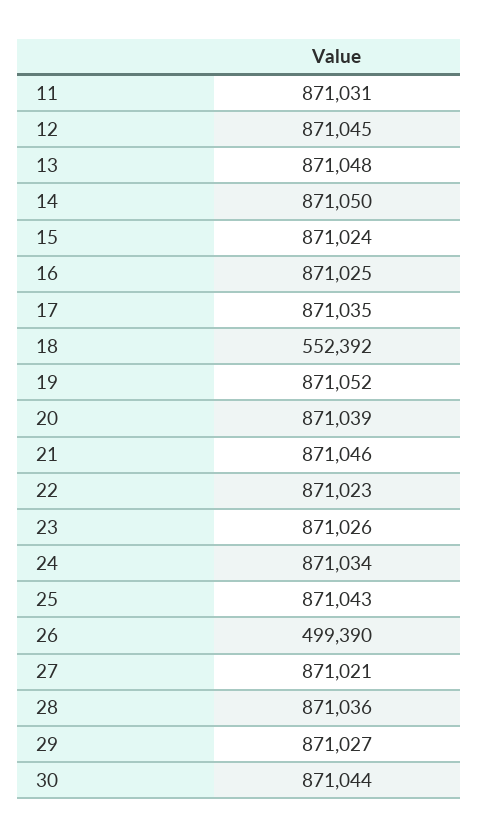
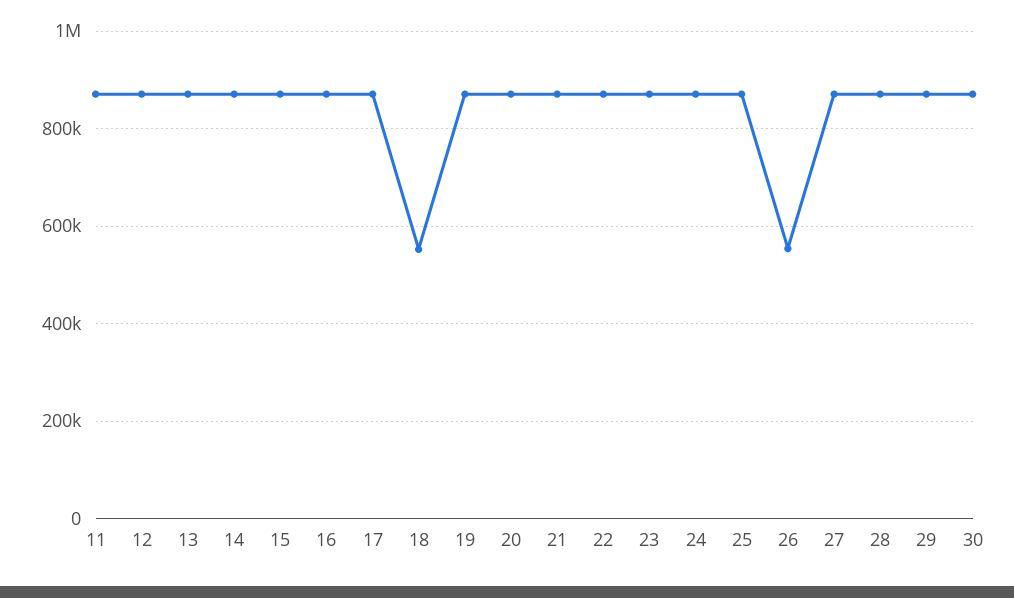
  {
    "11": 871031,
    "12": 871045,
    "13": 871048,
    "14": 871050,
    "15": 871024,
    "16": 871025,
    "17": 871035,
    "18": 552392,
    "19": 871052,
    "20": 871039,
    "21": 871046,
    "22": 871023,
    "23": 871026,
    "24": 871034,
    "25": 871043,
-   "26": 499390,
+   "26": 560000,
    "27": 871021,
    "28": 871036,
    "29": 871027,
    "30": 871044
  }

